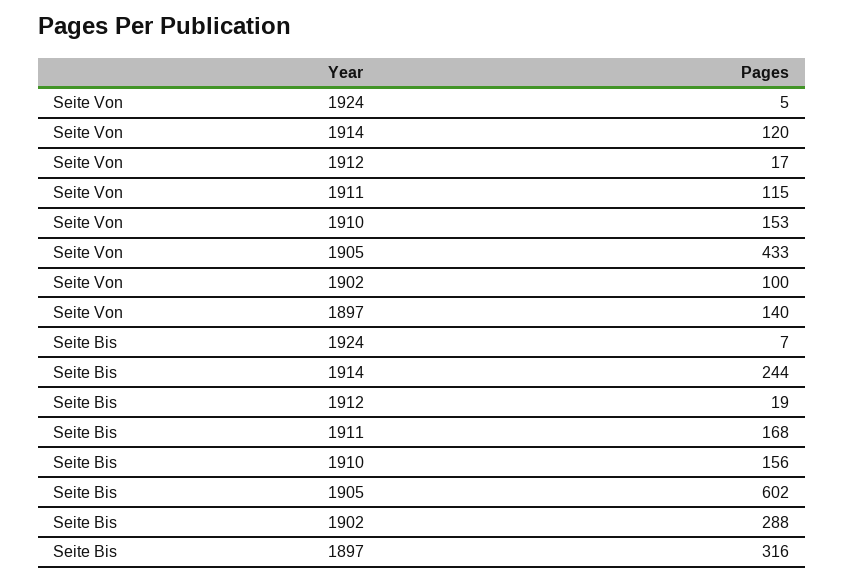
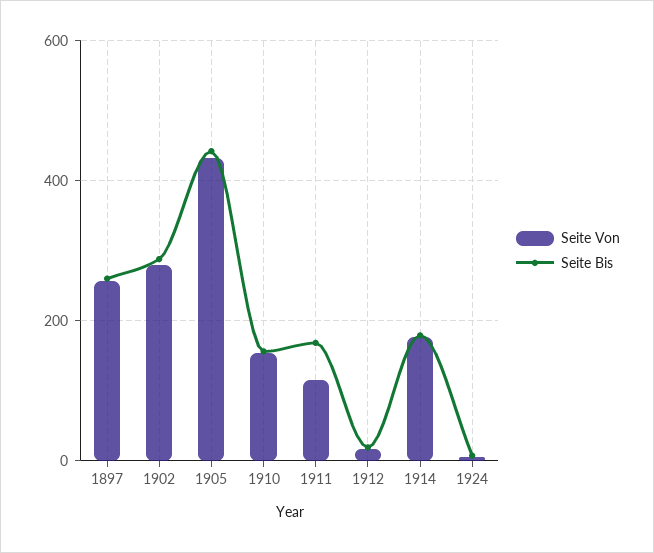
  {
    "Seite Von": {
      "1924": 5,
-     "1914": 120,
+     "1914": 180,
      "1912": 17,
      "1911": 115,
      "1910": 153,
      "1905": 433,
-     "1902": 100,
+     "1902": 280,
-     "1897": 140
+     "1897": 260
    },
    "Seite Bis": {
      "1924": 7,
-     "1914": 244,
+     "1914": 180,
      "1912": 19,
      "1911": 168,
      "1910": 156,
-     "1905": 602,
+     "1905": 440,
      "1902": 288,
-     "1897": 316
+     "1897": 260
    }
  }

